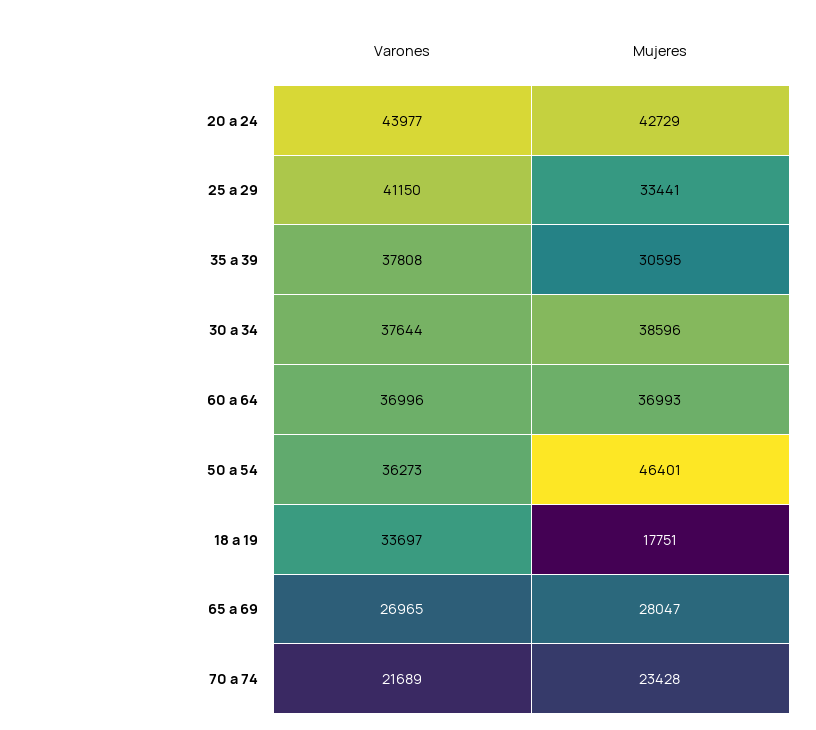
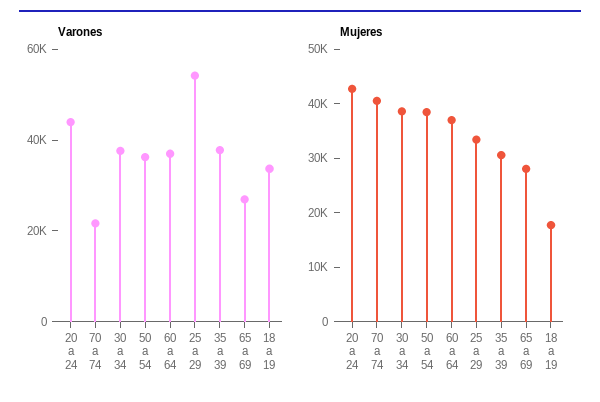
  {
    "Varones": {
      "20 a 24": 43977,
-     "25 a 29": 41150,
+     "25 a 29": 55000,
      "35 a 39": 37808,
      "30 a 34": 37644,
      "60 a 64": 36996,
      "50 a 54": 36273,
      "18 a 19": 33697,
      "65 a 69": 26965,
      "70 a 74": 21689
    },
    "Mujeres": {
      "20 a 24": 42729,
      "25 a 29": 33441,
      "35 a 39": 30595,
      "30 a 34": 38596,
      "60 a 64": 36993,
-     "50 a 54": 46401,
+     "50 a 54": 38000,
      "18 a 19": 17751,
      "65 a 69": 28047,
-     "70 a 74": 23428
+     "70 a 74": 40000
    }
  }

